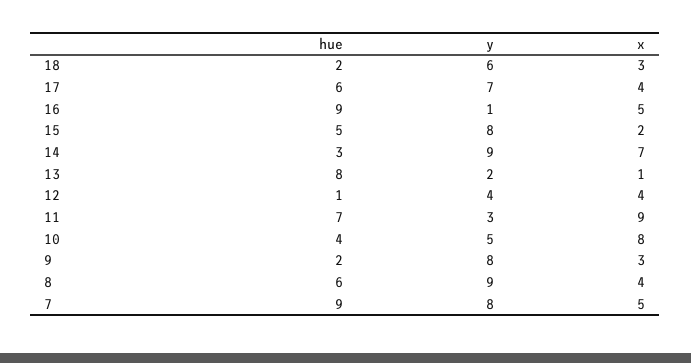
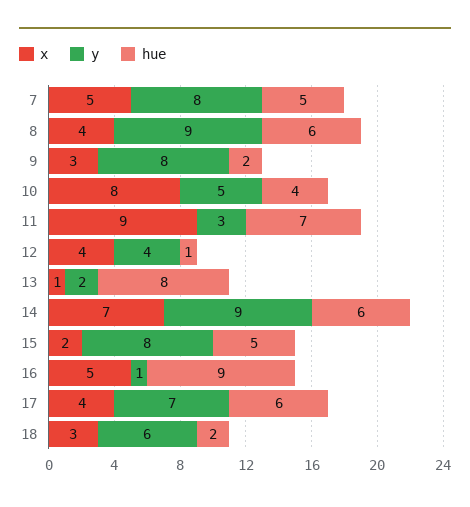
  {
    "hue": {
      "18": 2,
      "17": 6,
      "16": 9,
      "15": 5,
-     "14": 3,
+     "14": 6,
      "13": 8,
      "12": 1,
      "11": 7,
      "10": 4,
      "9": 2,
      "8": 6,
-     "7": 9
+     "7": 5
    },
    "y": {
      "18": 6,
      "17": 7,
      "16": 1,
      "15": 8,
      "14": 9,
      "13": 2,
      "12": 4,
      "11": 3,
      "10": 5,
      "9": 8,
      "8": 9,
      "7": 8
    },
    "x": {
      "18": 3,
      "17": 4,
      "16": 5,
      "15": 2,
      "14": 7,
      "13": 1,
      "12": 4,
      "11": 9,
      "10": 8,
      "9": 3,
      "8": 4,
      "7": 5
    }
  }

